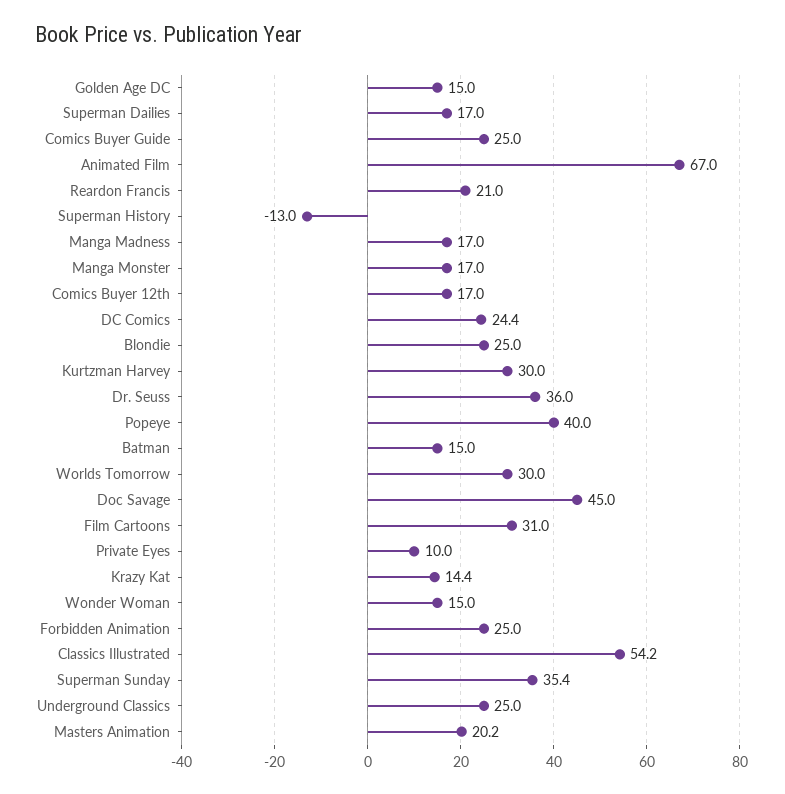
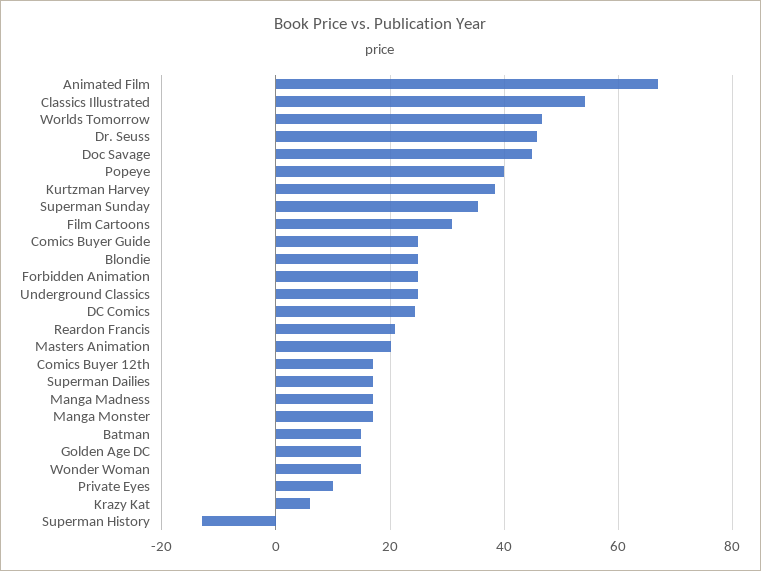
  {
    "Golden Age DC": 15,
    "Superman Dailies": 17,
    "Comics Buyer Guide": 25,
    "Animated Film": 67,
    "Reardon Francis": 21,
    "Superman History": -13,
    "Manga Madness": 17,
    "Manga Monster": 17,
    "Comics Buyer 12th": 17,
    "DC Comics": 24.4,
    "Blondie": 25,
-   "Kurtzman Harvey": 30,
+   "Kurtzman Harvey": 38,
-   "Dr. Seuss": 36,
+   "Dr. Seuss": 46,
    "Popeye": 40,
    "Batman": 15,
-   "Worlds Tomorrow": 30,
+   "Worlds Tomorrow": 46,
    "Doc Savage": 45,
    "Film Cartoons": 31,
    "Private Eyes": 10,
-   "Krazy Kat": 14.4,
+   "Krazy Kat": 6,
    "Wonder Woman": 15,
    "Forbidden Animation": 25,
    "Classics Illustrated": 54.2,
    "Superman Sunday": 35.4,
    "Underground Classics": 25,
    "Masters Animation": 20.2
  }

